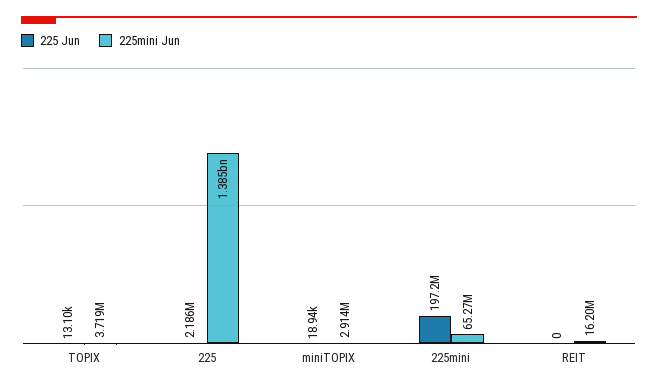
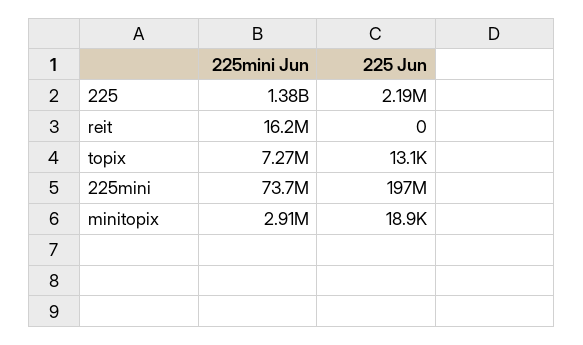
  {
    "225 Jun": {
      "TOPIX": 13100,
      "225": 2186000,
      "miniTOPIX": 18940,
      "225mini": 197200000,
      "REIT": 0
    },
    "225mini Jun": {
-     "TOPIX": 3719000,
+     "TOPIX": 7270000,
      "225": 1385000000,
      "miniTOPIX": 2914000,
-     "225mini": 65270000,
+     "225mini": 73700000,
      "REIT": 16200000
    }
  }

